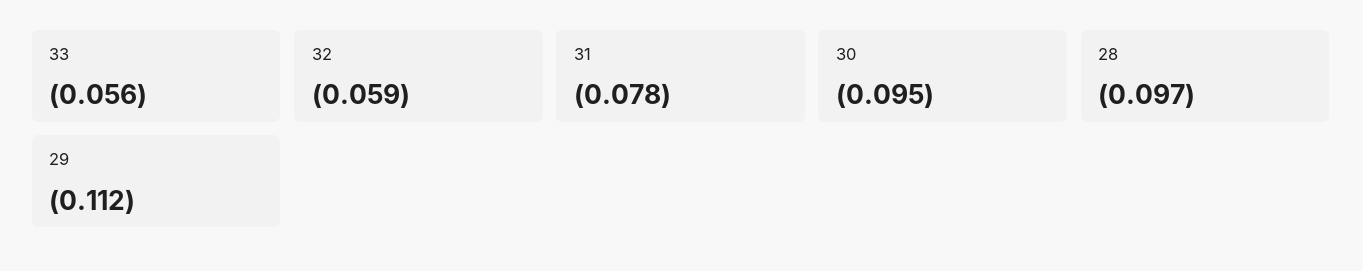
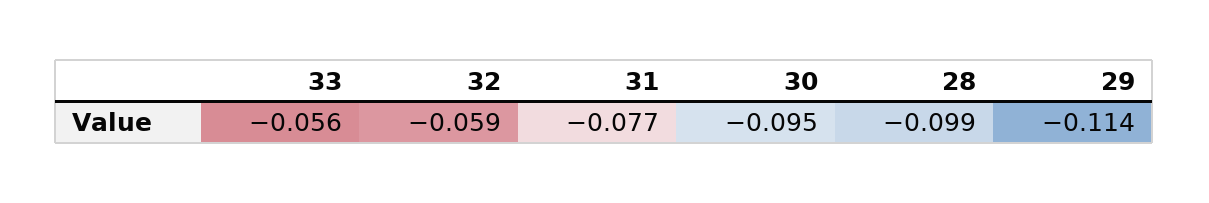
  {
    "33": -0.056,
    "32": -0.059,
-   "31": -0.078,
+   "31": -0.077,
    "30": -0.095,
-   "28": -0.097,
+   "28": -0.099,
-   "29": -0.112
+   "29": -0.114
  }

